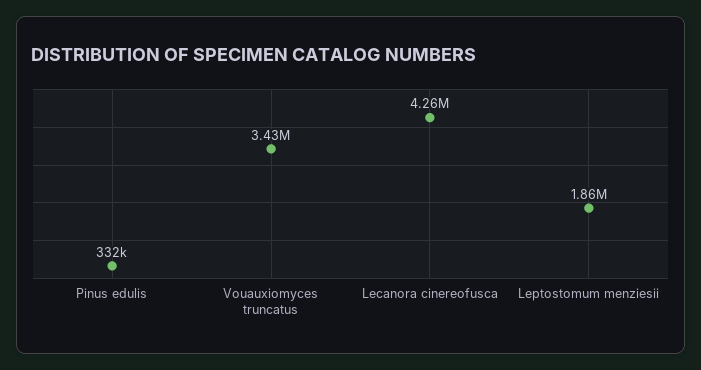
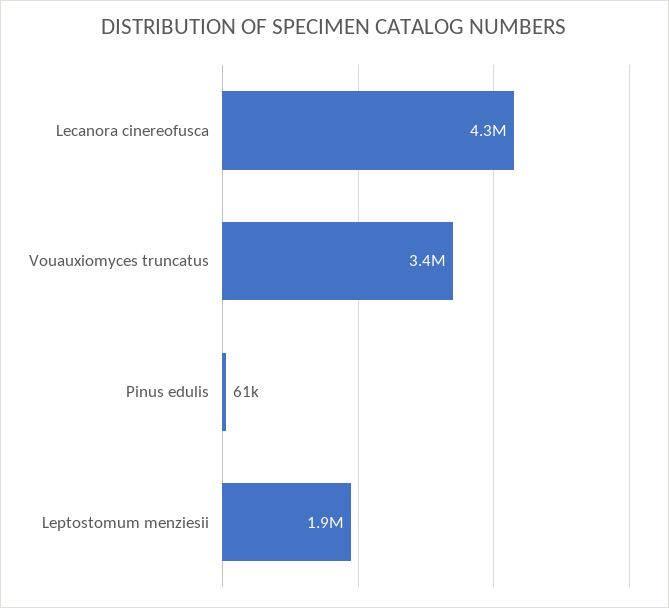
  {
-   "Pinus edulis": 332000,
+   "Pinus edulis": 61000,
    "Vouauxiomyces truncatus": 3430000,
    "Lecanora cinereofusca": 4260000,
    "Leptostomum menziesii": 1860000
  }

